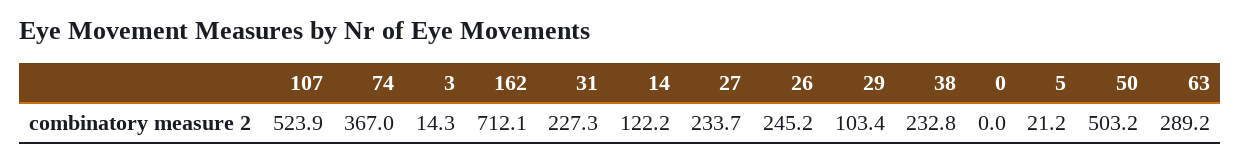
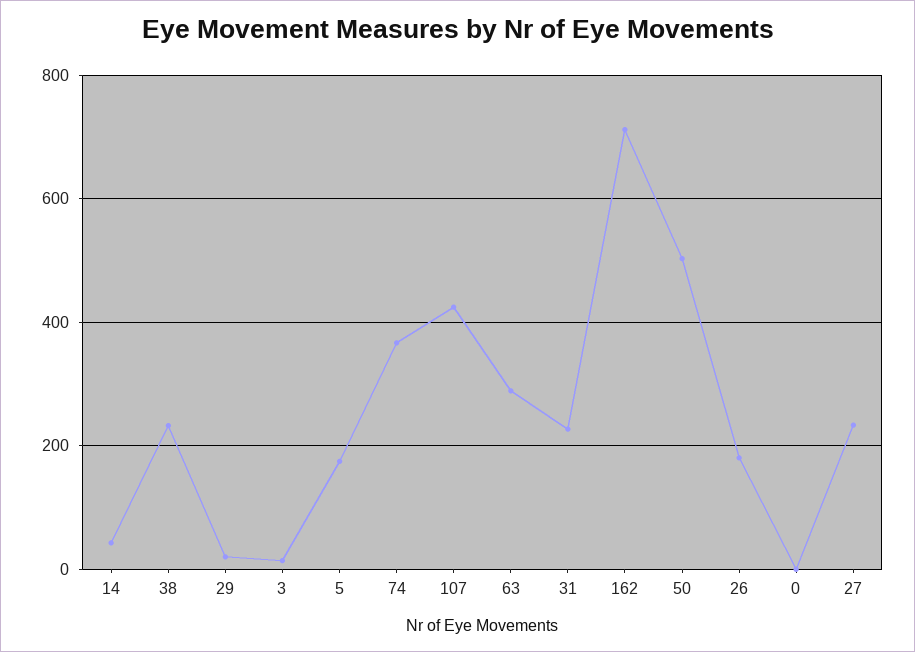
  {
-   "107": 523.9,
+   "107": 420,
    "74": 367,
    "3": 14.3,
    "162": 712.1,
    "31": 227.3,
-   "14": 122.2,
+   "14": 40,
    "27": 233.7,
-   "26": 245.2,
+   "26": 180,
-   "29": 103.4,
+   "29": 20,
    "38": 232.8,
    "0": 0,
-   "5": 21.2,
+   "5": 180,
    "50": 503.2,
    "63": 289.2
  }

